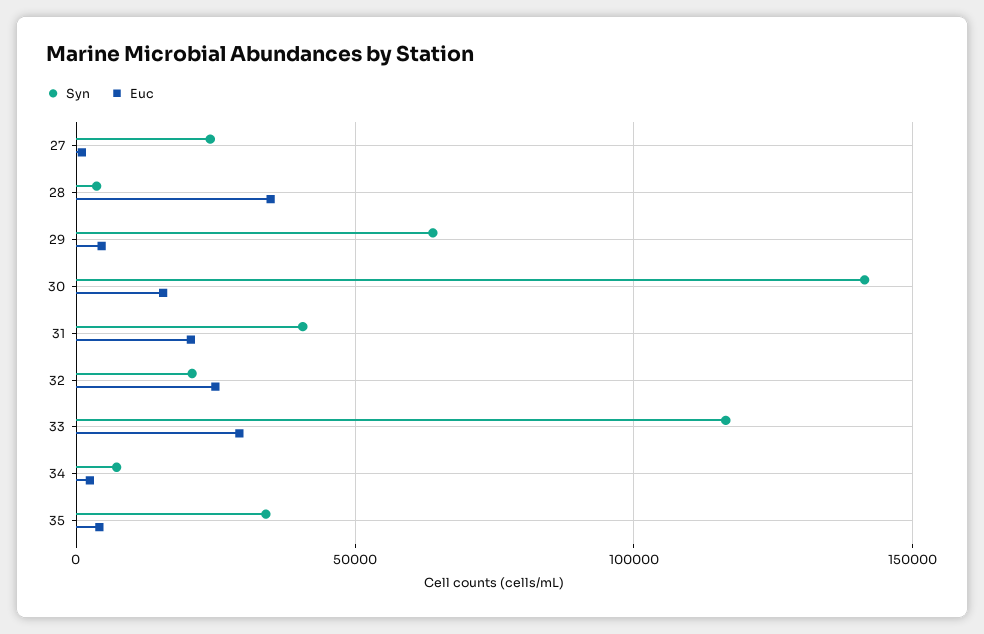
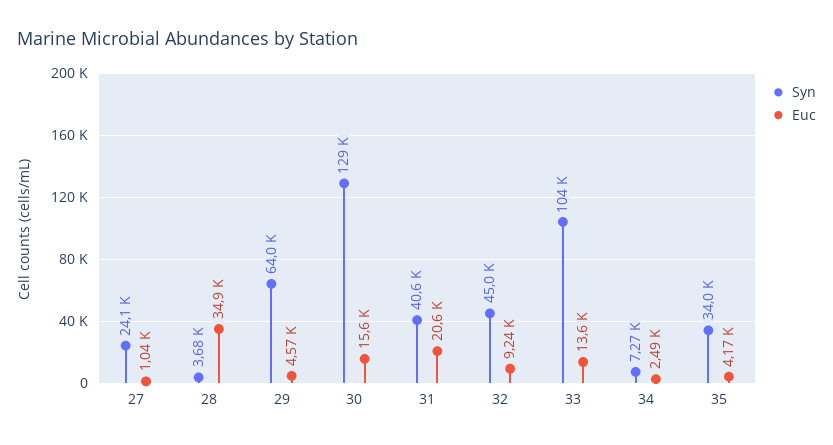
  {
    "Syn": {
      "27": 24100,
      "28": 3680,
      "29": 64000,
-     "30": 140000,
+     "30": 129000,
      "31": 40600,
-     "32": 20000,
+     "32": 45000,
-     "33": 115000,
+     "33": 104000,
      "34": 7270,
      "35": 34000
    },
    "Euc": {
      "27": 1040,
      "28": 34900,
      "29": 4570,
      "30": 15600,
      "31": 20600,
-     "32": 25000,
+     "32": 9240,
-     "33": 30000,
+     "33": 13600,
      "34": 2490,
      "35": 4170
    }
  }

